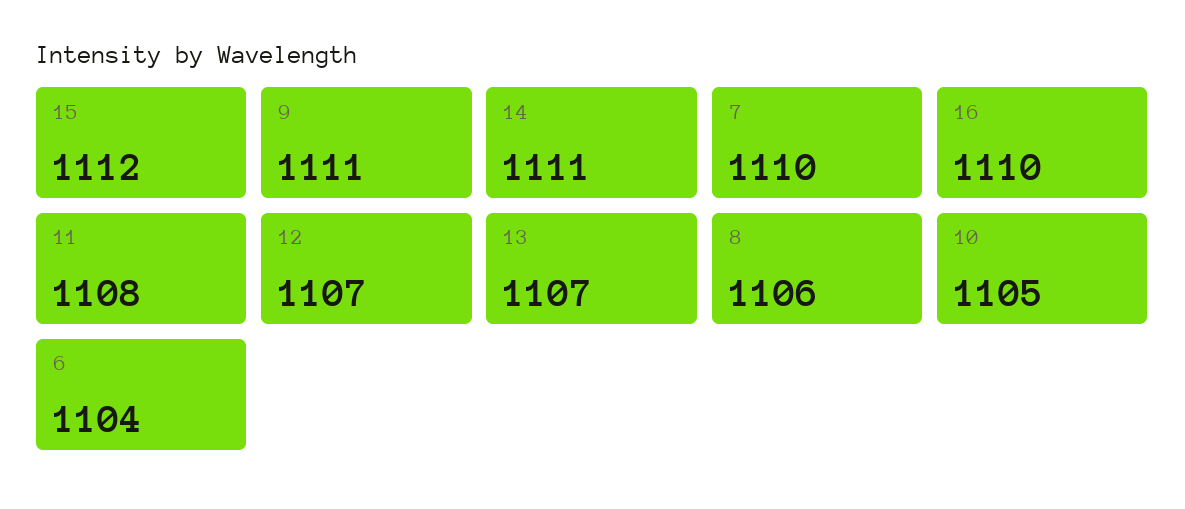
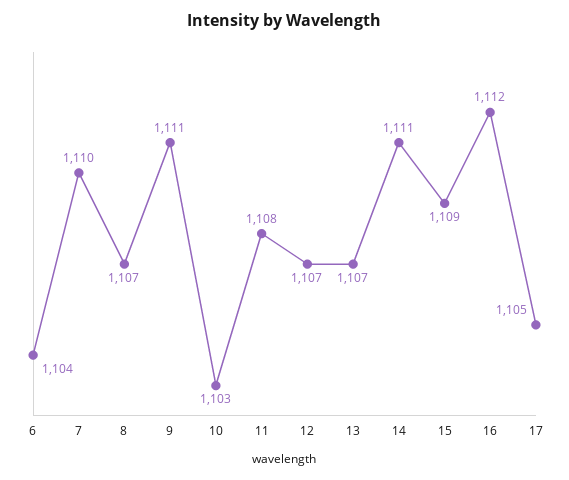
  {
-   "15": 1112,
+   "15": 1109,
    "9": 1111,
    "14": 1111,
    "7": 1110,
-   "16": 1110,
+   "16": 1112,
    "11": 1108,
    "12": 1107,
    "13": 1107,
-   "8": 1106,
+   "8": 1107,
-   "10": 1105,
+   "10": 1103,
-   "6": 1104
+   "6": 1104,
+   "17": 1105
  }

